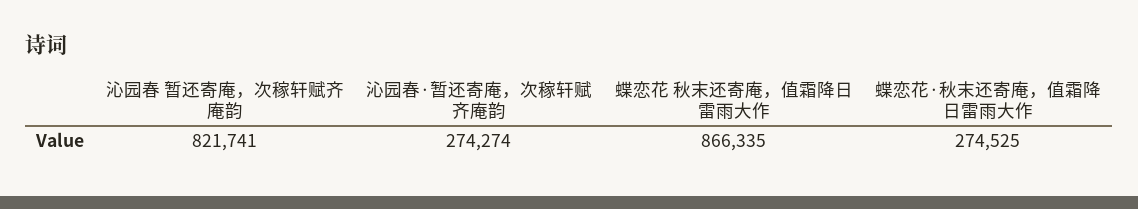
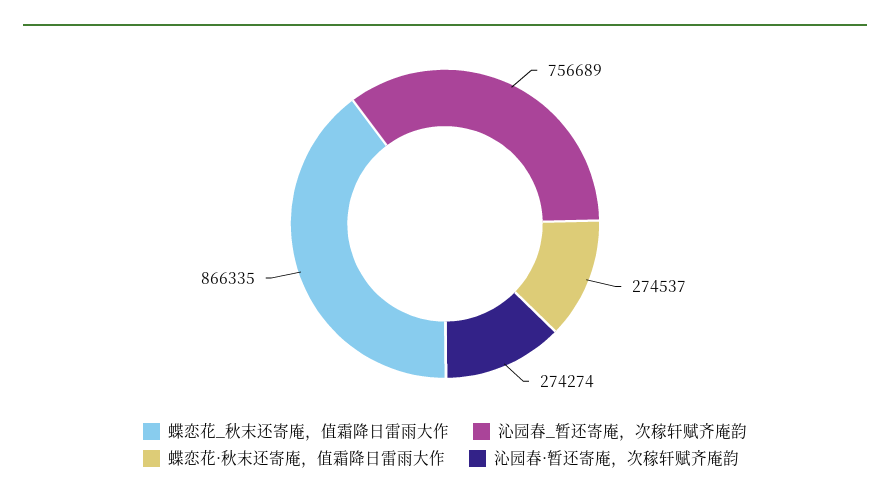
  {
-   "沁园春 暂还寄庵，次稼轩赋齐庵韵": 821741,
+   "沁园春 暂还寄庵，次稼轩赋齐庵韵": 756689,
    "沁园春·暂还寄庵，次稼轩赋齐庵韵": 274274,
    "蝶恋花 秋末还寄庵，值霜降日雷雨大作": 866335,
-   "蝶恋花·秋末还寄庵，值霜降日雷雨大作": 274525
+   "蝶恋花·秋末还寄庵，值霜降日雷雨大作": 274537
  }

